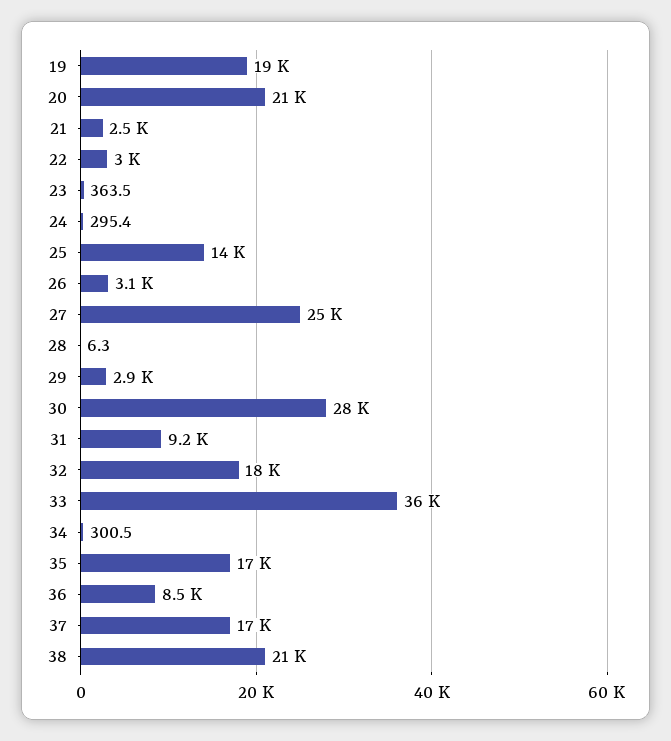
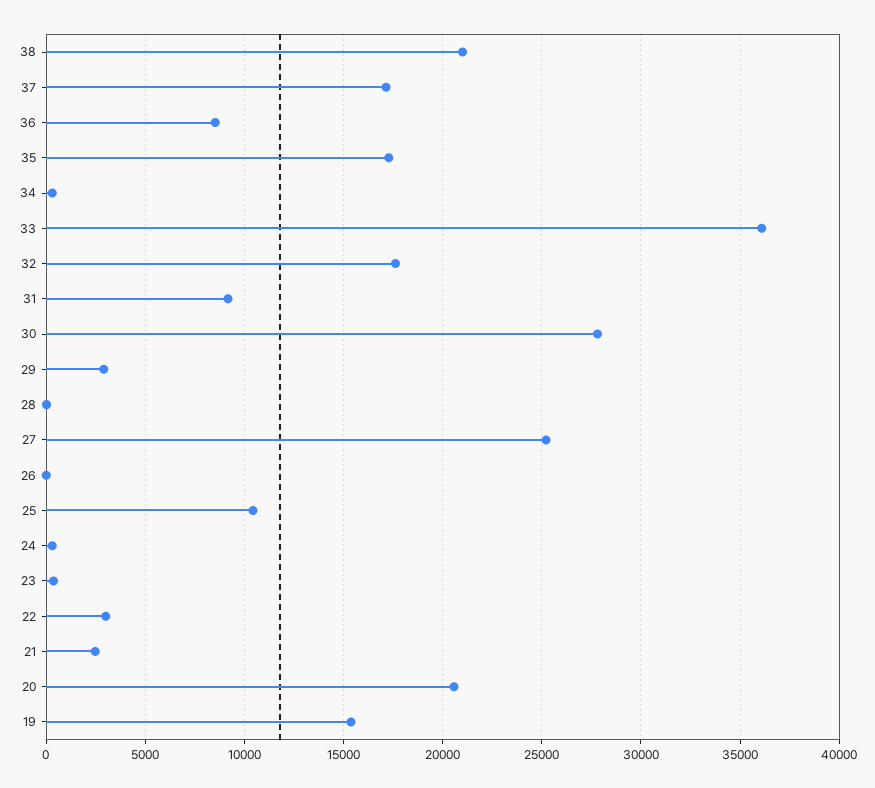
  {
-   "19": 19000,
+   "19": 15500,
    "20": 21000,
    "21": 2500,
    "22": 3000,
    "23": 363.5,
    "24": 295.4,
-   "25": 14000,
+   "25": 10500,
-   "26": 3100,
+   "26": 0,
    "27": 25000,
    "28": 6.3,
    "29": 2900,
    "30": 28000,
    "31": 9200,
    "32": 18000,
    "33": 36000,
    "34": 300.5,
    "35": 17000,
    "36": 8500,
    "37": 17000,
    "38": 21000
  }

